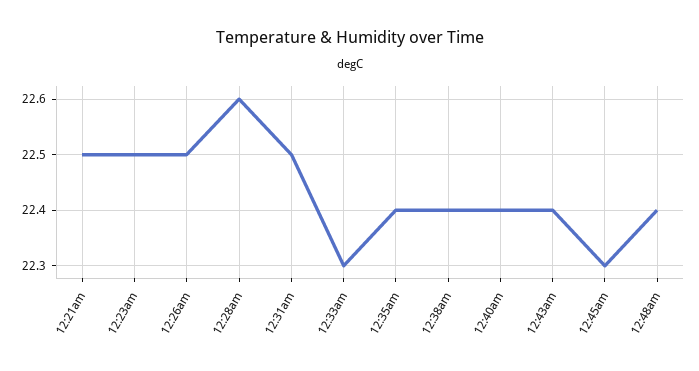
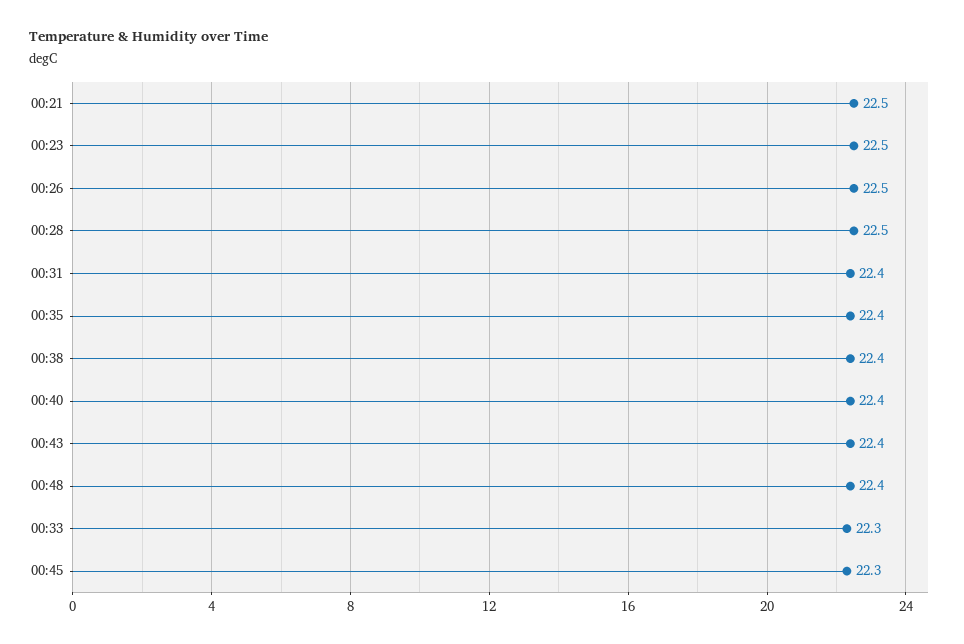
  {
    "12:21am": 22.5,
    "12:23am": 22.5,
    "12:26am": 22.5,
-   "12:28am": 22.6,
+   "12:28am": 22.5,
-   "12:31am": 22.5,
+   "12:31am": 22.4,
    "12:33am": 22.3,
    "12:35am": 22.4,
    "12:38am": 22.4,
    "12:40am": 22.4,
    "12:43am": 22.4,
    "12:45am": 22.3,
    "12:48am": 22.4
  }

